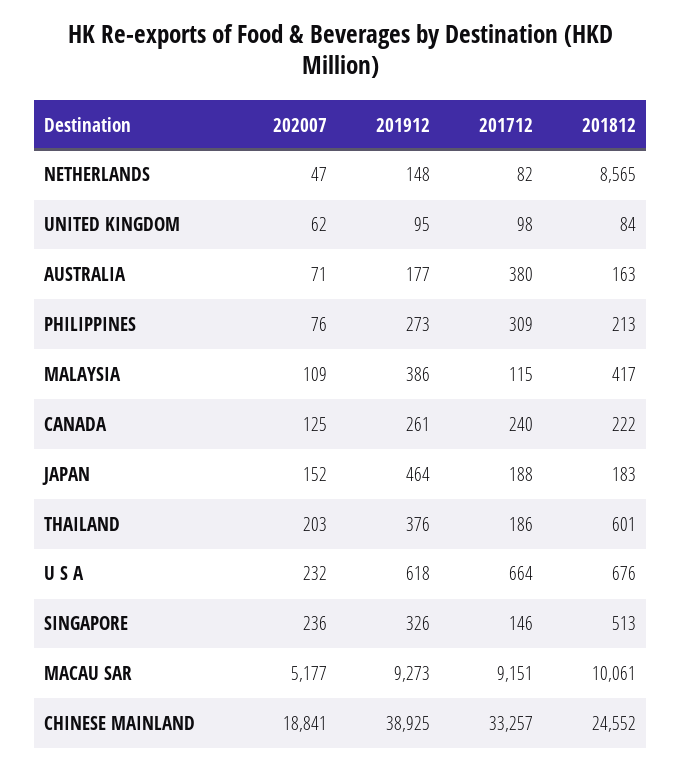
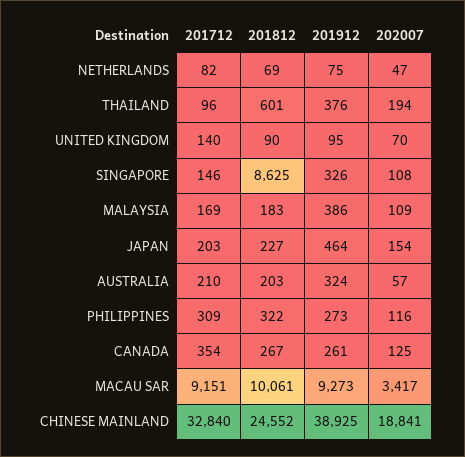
  {
    "202007": {
      "NETHERLANDS": 47,
-     "UNITED KINGDOM": 62,
+     "UNITED KINGDOM": 70,
-     "AUSTRALIA": 71,
+     "AUSTRALIA": 57,
-     "PHILIPPINES": 76,
+     "PHILIPPINES": 116,
      "MALAYSIA": 109,
      "CANADA": 125,
-     "JAPAN": 152,
+     "JAPAN": 154,
-     "THAILAND": 203,
+     "THAILAND": 194,
-     "U S A": 232,
-     "SINGAPORE": 236,
+     "SINGAPORE": 108,
-     "MACAU SAR": 5177,
+     "MACAU SAR": 3417,
      "CHINESE MAINLAND": 18841
    },
    "201912": {
-     "NETHERLANDS": 148,
+     "NETHERLANDS": 75,
      "UNITED KINGDOM": 95,
-     "AUSTRALIA": 177,
+     "AUSTRALIA": 324,
      "PHILIPPINES": 273,
      "MALAYSIA": 386,
      "CANADA": 261,
      "JAPAN": 464,
      "THAILAND": 376,
-     "U S A": 618,
      "SINGAPORE": 326,
      "MACAU SAR": 9273,
      "CHINESE MAINLAND": 38925
    },
    "201712": {
      "NETHERLANDS": 82,
-     "UNITED KINGDOM": 98,
+     "UNITED KINGDOM": 140,
-     "AUSTRALIA": 380,
+     "AUSTRALIA": 210,
      "PHILIPPINES": 309,
-     "MALAYSIA": 115,
+     "MALAYSIA": 169,
-     "CANADA": 240,
+     "CANADA": 354,
-     "JAPAN": 188,
+     "JAPAN": 203,
-     "THAILAND": 186,
+     "THAILAND": 96,
-     "U S A": 664,
      "SINGAPORE": 146,
      "MACAU SAR": 9151,
-     "CHINESE MAINLAND": 33257
+     "CHINESE MAINLAND": 32840
    },
    "201812": {
-     "NETHERLANDS": 8565,
+     "NETHERLANDS": 69,
-     "UNITED KINGDOM": 84,
+     "UNITED KINGDOM": 90,
-     "AUSTRALIA": 163,
+     "AUSTRALIA": 203,
-     "PHILIPPINES": 213,
+     "PHILIPPINES": 322,
-     "MALAYSIA": 417,
+     "MALAYSIA": 183,
-     "CANADA": 222,
+     "CANADA": 267,
-     "JAPAN": 183,
+     "JAPAN": 227,
      "THAILAND": 601,
-     "U S A": 676,
-     "SINGAPORE": 513,
+     "SINGAPORE": 8625,
      "MACAU SAR": 10061,
      "CHINESE MAINLAND": 24552
    }
  }

